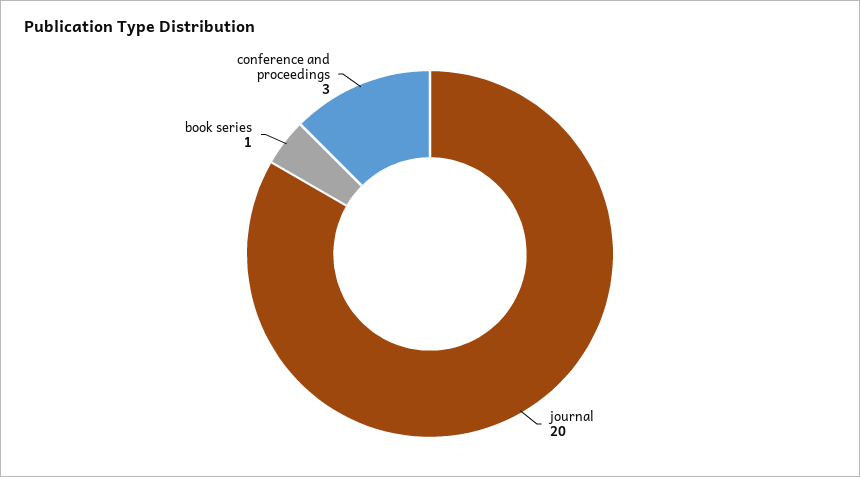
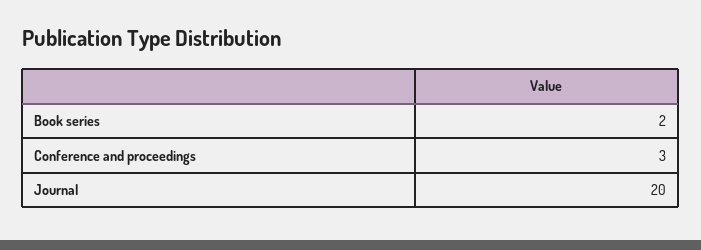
  {
    "journal": 20,
-   "book series": 1,
+   "book series": 2,
    "conference and proceedings": 3
  }

